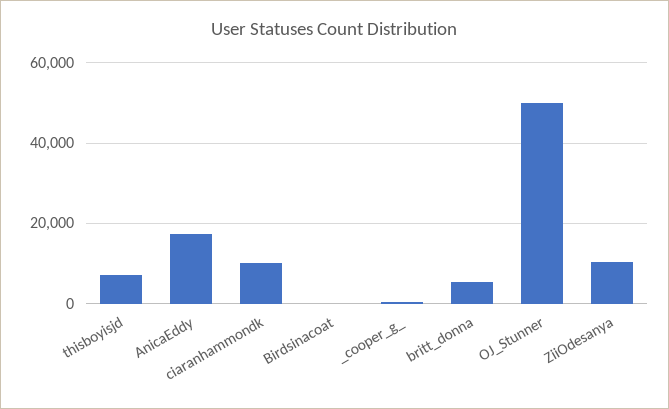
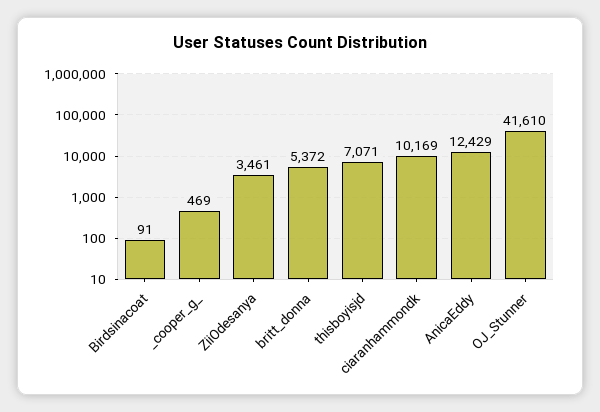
  {
    "thisboyisjd": 7071,
-   "AnicaEddy": 18000,
+   "AnicaEddy": 12429,
    "ciaranhammondk": 10169,
    "Birdsinacoat": 91,
    "_cooper_g_": 469,
    "britt_donna": 5372,
-   "OJ_Stunner": 50000,
+   "OJ_Stunner": 41610,
-   "ZiiOdesanya": 10000
+   "ZiiOdesanya": 3461
  }

